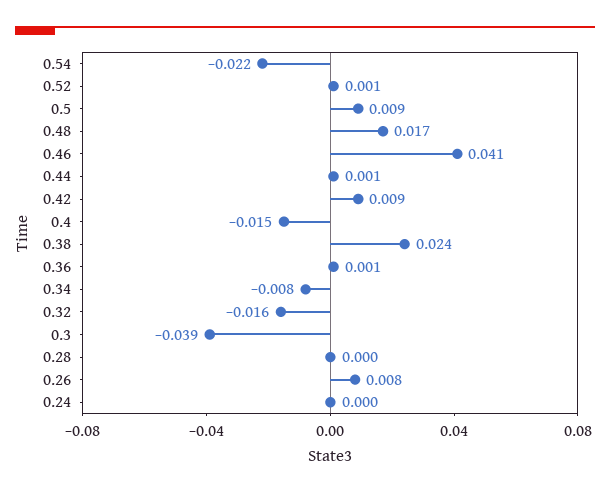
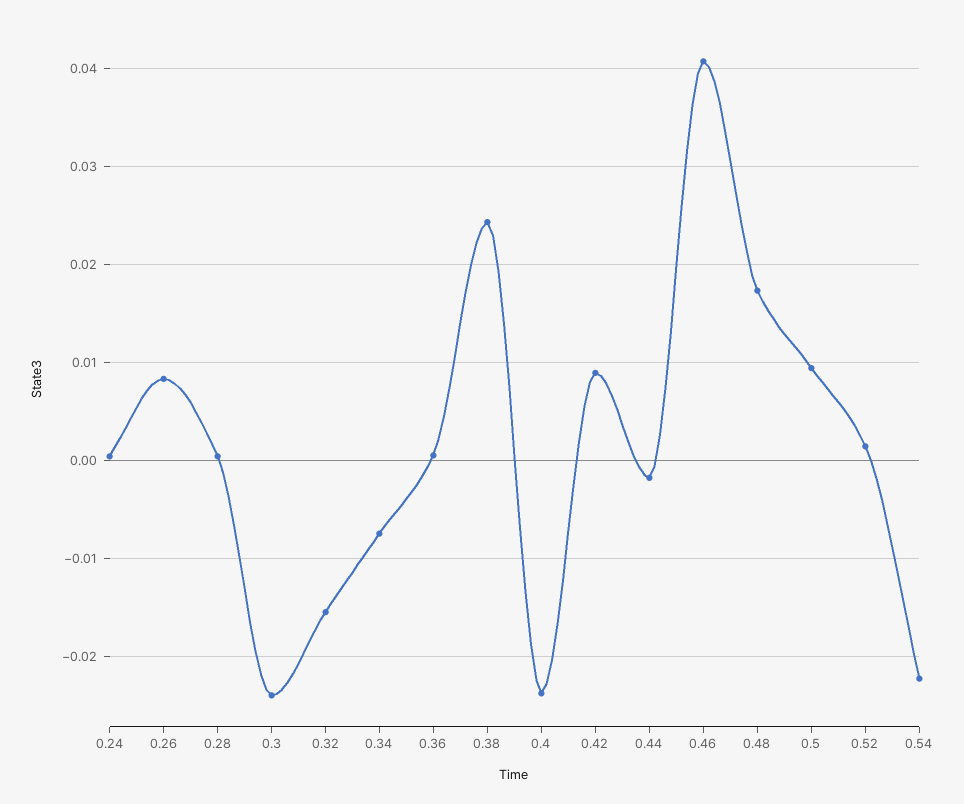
  {
    "0.54": -0.022,
    "0.52": 0.001,
    "0.5": 0.009,
    "0.48": 0.017,
    "0.46": 0.041,
-   "0.44": 0.001,
+   "0.44": -0.002,
    "0.42": 0.009,
-   "0.4": -0.015,
+   "0.4": -0.024,
    "0.38": 0.024,
    "0.36": 0.001,
    "0.34": -0.008,
    "0.32": -0.016,
-   "0.3": -0.039,
+   "0.3": -0.024,
    "0.28": 0,
    "0.26": 0.008,
    "0.24": 0
  }

